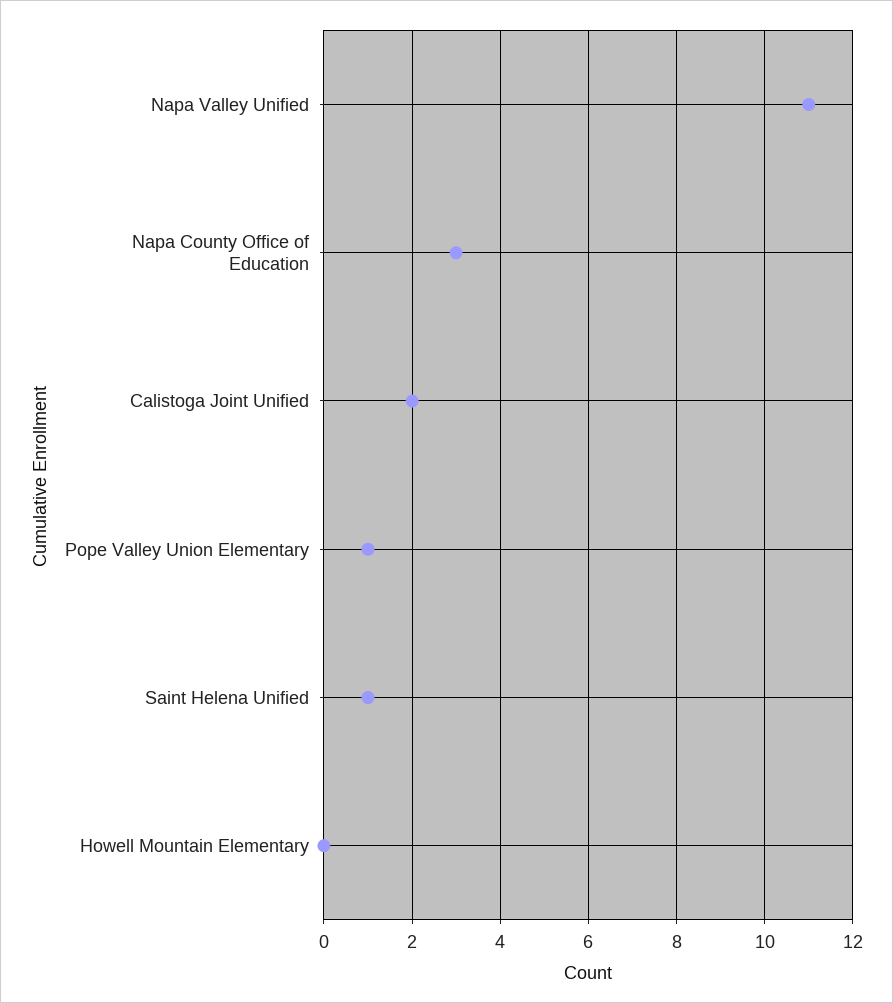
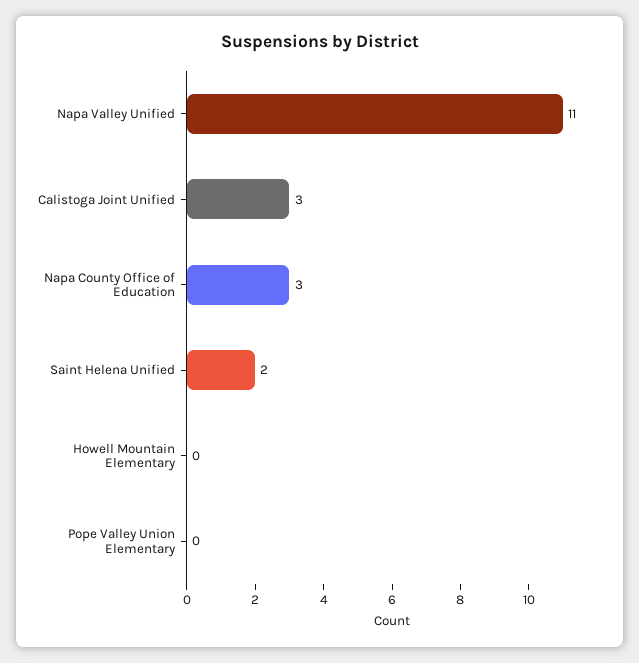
  {
    "Napa Valley Unified": 11,
    "Napa County Office of Education": 3,
-   "Calistoga Joint Unified": 2,
+   "Calistoga Joint Unified": 3,
-   "Pope Valley Union Elementary": 1,
+   "Pope Valley Union Elementary": 0,
-   "Saint Helena Unified": 1,
+   "Saint Helena Unified": 2,
    "Howell Mountain Elementary": 0
  }

